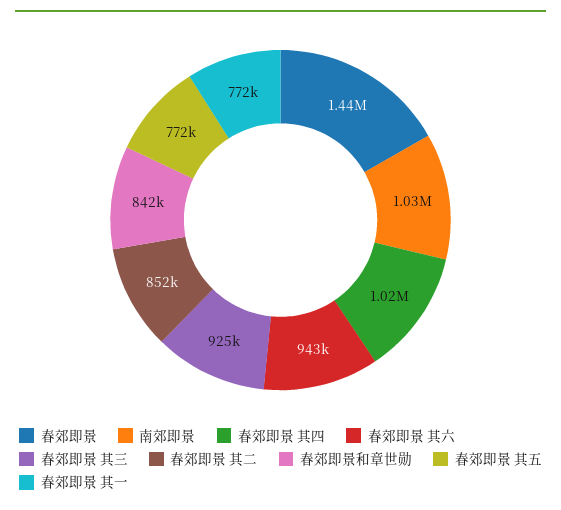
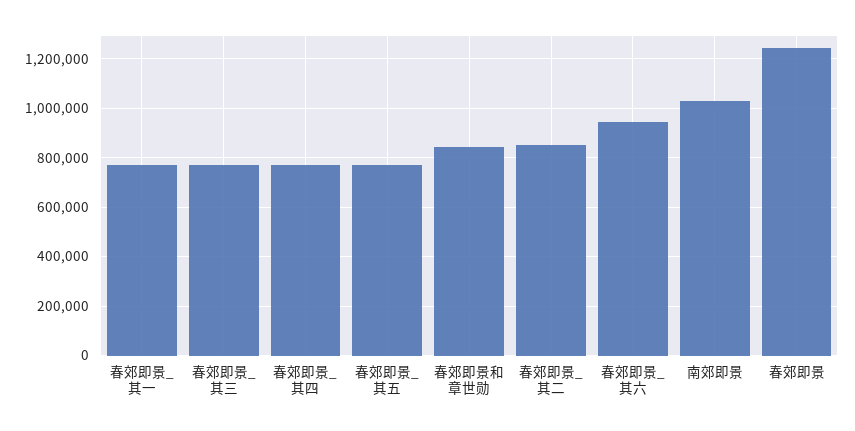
  {
-   "春郊即景": 1440000,
+   "春郊即景": 1250000,
    "南郊即景": 1030000,
-   "春郊即景 其四": 1020000,
+   "春郊即景 其四": 775000,
    "春郊即景 其六": 943000,
-   "春郊即景 其三": 925000,
+   "春郊即景 其三": 775000,
    "春郊即景 其二": 852000,
    "春郊即景和章世勋": 842000,
    "春郊即景 其五": 772000,
    "春郊即景 其一": 772000
  }

